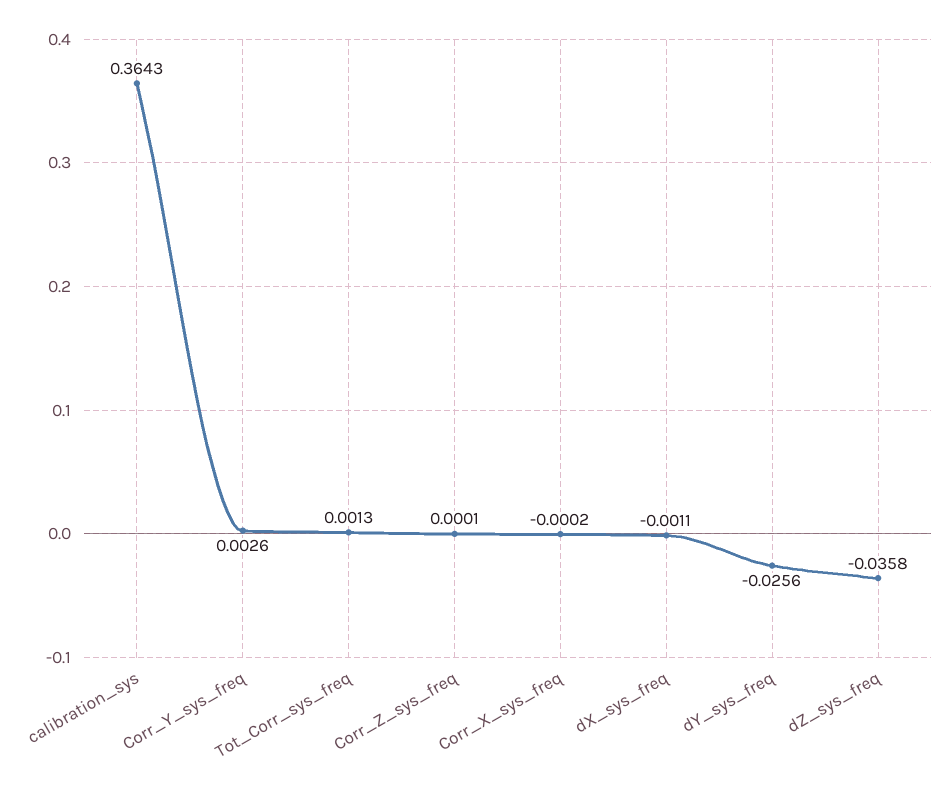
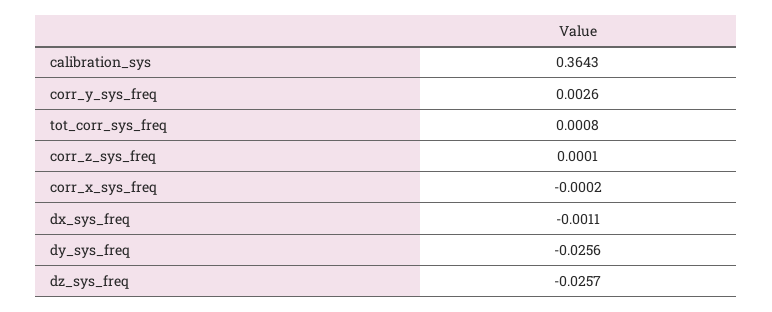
  {
    "calibration_sys": 0.3643,
    "Corr_Y_sys_freq": 0.0026,
-   "Tot_Corr_sys_freq": 0.0013,
+   "Tot_Corr_sys_freq": 0.0008,
    "Corr_Z_sys_freq": 0.0001,
    "Corr_X_sys_freq": -0.0002,
    "dX_sys_freq": -0.0011,
    "dY_sys_freq": -0.0256,
-   "dZ_sys_freq": -0.0358
+   "dZ_sys_freq": -0.0257
  }

